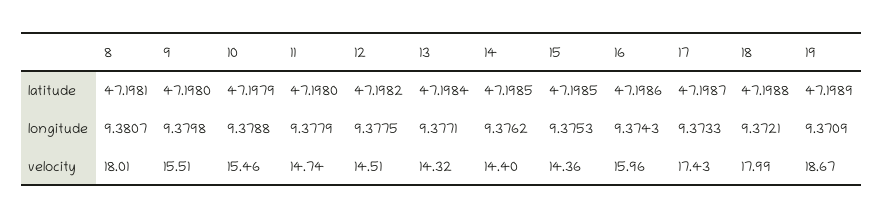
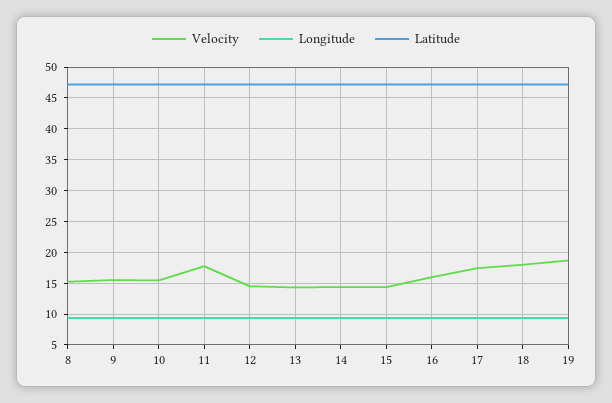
  {
    "latitude": {
      "8": 47.1981,
      "9": 47.198,
      "10": 47.1979,
      "11": 47.198,
      "12": 47.1982,
      "13": 47.1984,
      "14": 47.1985,
      "15": 47.1985,
      "16": 47.1986,
      "17": 47.1987,
      "18": 47.1988,
      "19": 47.1989
    },
    "longitude": {
      "8": 9.3807,
      "9": 9.3798,
      "10": 9.3788,
      "11": 9.3779,
      "12": 9.3775,
      "13": 9.3771,
      "14": 9.3762,
      "15": 9.3753,
      "16": 9.3743,
      "17": 9.3733,
      "18": 9.3721,
      "19": 9.3709
    },
    "velocity": {
-     "8": 18.01,
+     "8": 15,
      "9": 15.51,
      "10": 15.46,
-     "11": 14.74,
+     "11": 18,
      "12": 14.51,
      "13": 14.32,
      "14": 14.4,
      "15": 14.36,
      "16": 15.96,
      "17": 17.43,
      "18": 17.99,
      "19": 18.67
    }
  }

